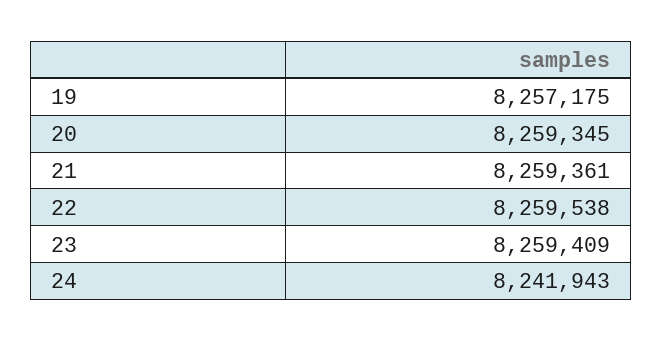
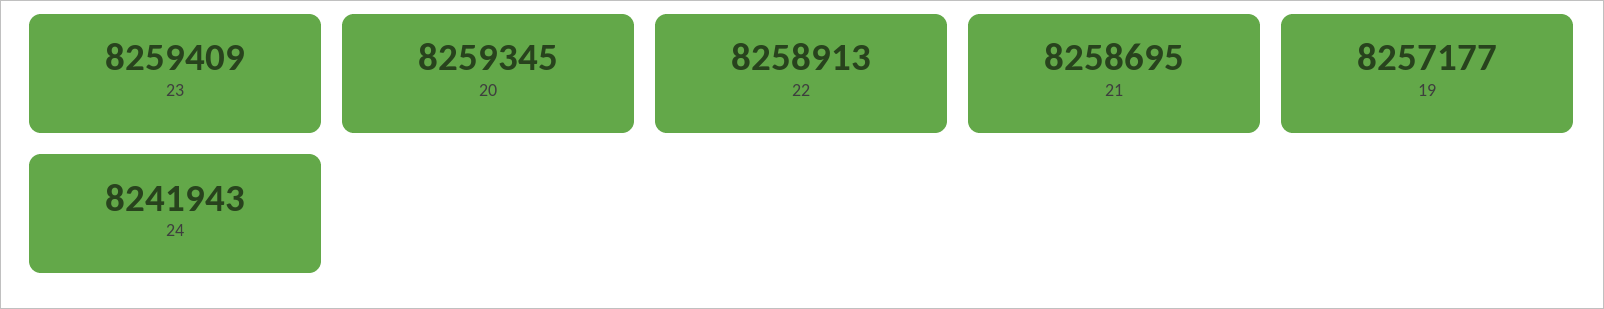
  {
-   "19": 8257175,
+   "19": 8257177,
    "20": 8259345,
-   "21": 8259361,
+   "21": 8258695,
-   "22": 8259538,
+   "22": 8258913,
    "23": 8259409,
    "24": 8241943
  }

